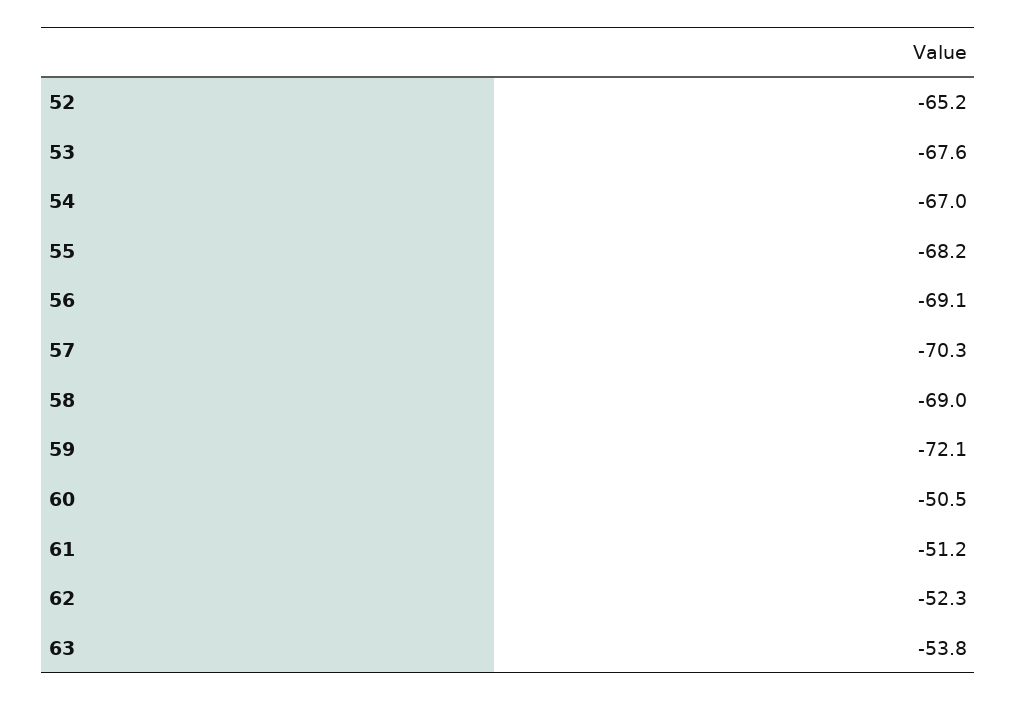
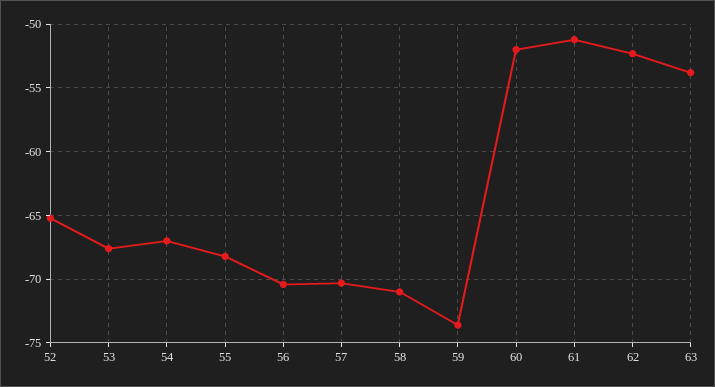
  {
    "52": -65.2,
    "53": -67.6,
    "54": -67,
    "55": -68.2,
-   "56": -69.1,
+   "56": -70.5,
    "57": -70.3,
-   "58": -69,
+   "58": -71,
-   "59": -72.1,
+   "59": -73.5,
-   "60": -50.5,
+   "60": -52,
    "61": -51.2,
    "62": -52.3,
    "63": -53.8
  }

